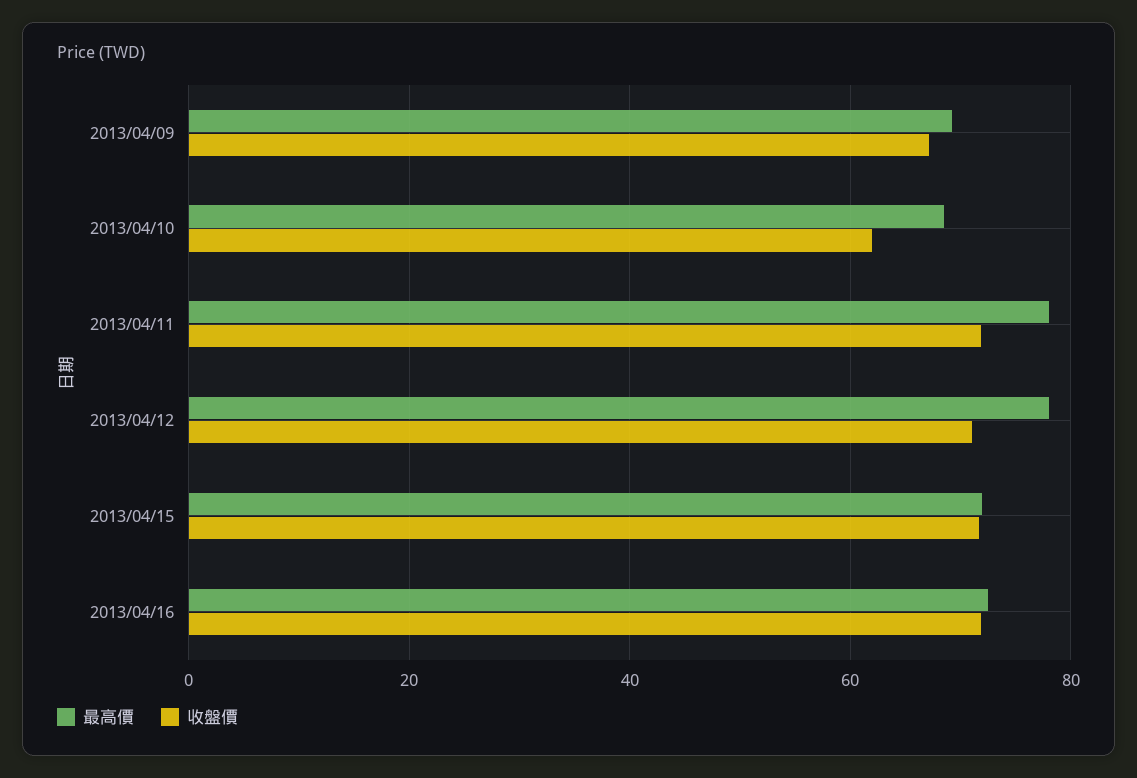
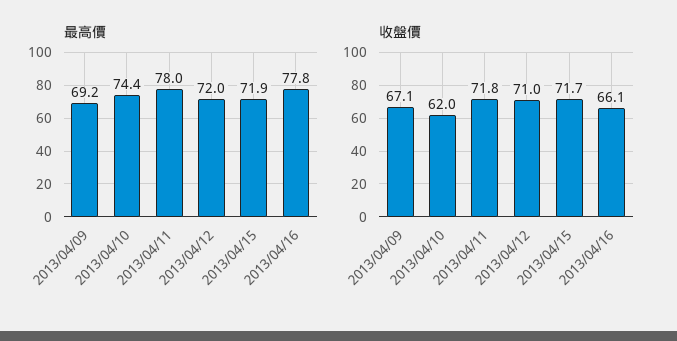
  {
    "最高價": {
      "2013/04/09": 69.2,
-     "2013/04/10": 68,
+     "2013/04/10": 74.4,
      "2013/04/11": 78,
-     "2013/04/12": 78,
+     "2013/04/12": 72,
      "2013/04/15": 71.9,
-     "2013/04/16": 72
+     "2013/04/16": 77.8
    },
    "收盤價": {
      "2013/04/09": 67.1,
      "2013/04/10": 62,
      "2013/04/11": 71.8,
      "2013/04/12": 71,
      "2013/04/15": 71.7,
-     "2013/04/16": 72
+     "2013/04/16": 66.1
    }
  }

